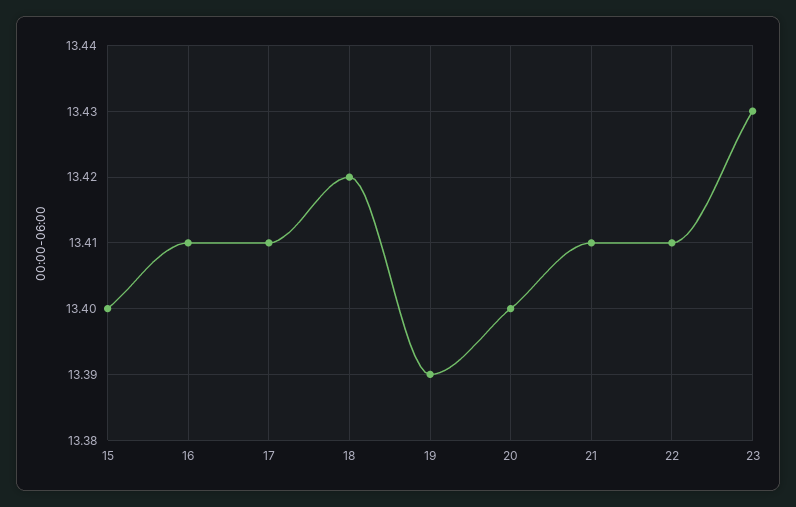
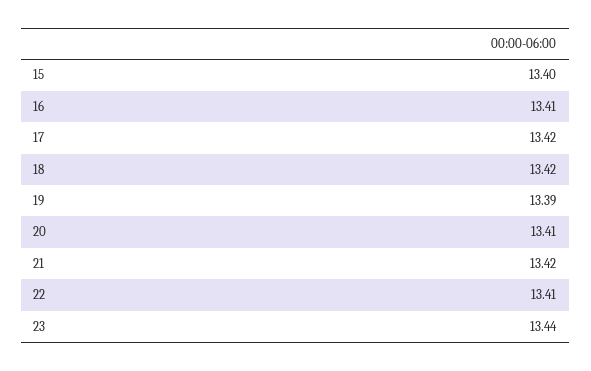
  {
    "15": 13.4,
    "16": 13.41,
-   "17": 13.41,
+   "17": 13.42,
    "18": 13.42,
    "19": 13.39,
-   "20": 13.4,
+   "20": 13.41,
-   "21": 13.41,
+   "21": 13.42,
    "22": 13.41,
-   "23": 13.43
+   "23": 13.44
  }

